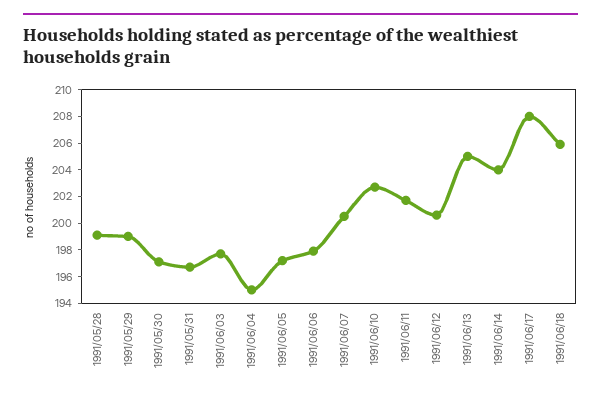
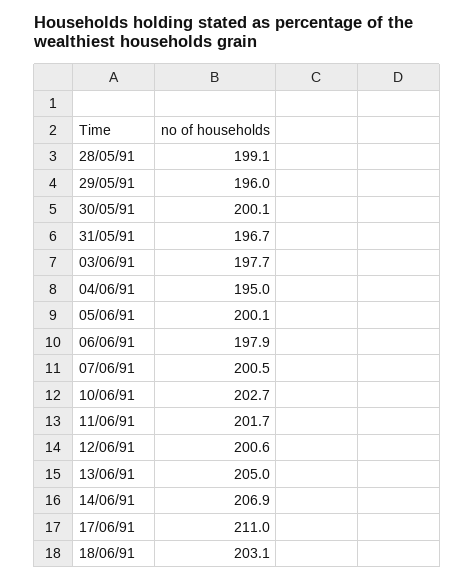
  {
    "1991/05/28": 199.1,
-   "1991/05/29": 199,
+   "1991/05/29": 196,
-   "1991/05/30": 197,
+   "1991/05/30": 200.1,
    "1991/05/31": 196.7,
    "1991/06/03": 197.7,
    "1991/06/04": 195,
-   "1991/06/05": 197,
+   "1991/06/05": 200.1,
    "1991/06/06": 197.9,
    "1991/06/07": 200.5,
    "1991/06/10": 202.7,
    "1991/06/11": 201.7,
    "1991/06/12": 200.6,
    "1991/06/13": 205,
-   "1991/06/14": 204,
+   "1991/06/14": 206.9,
-   "1991/06/17": 208,
+   "1991/06/17": 211,
-   "1991/06/18": 206
+   "1991/06/18": 203.1
  }

